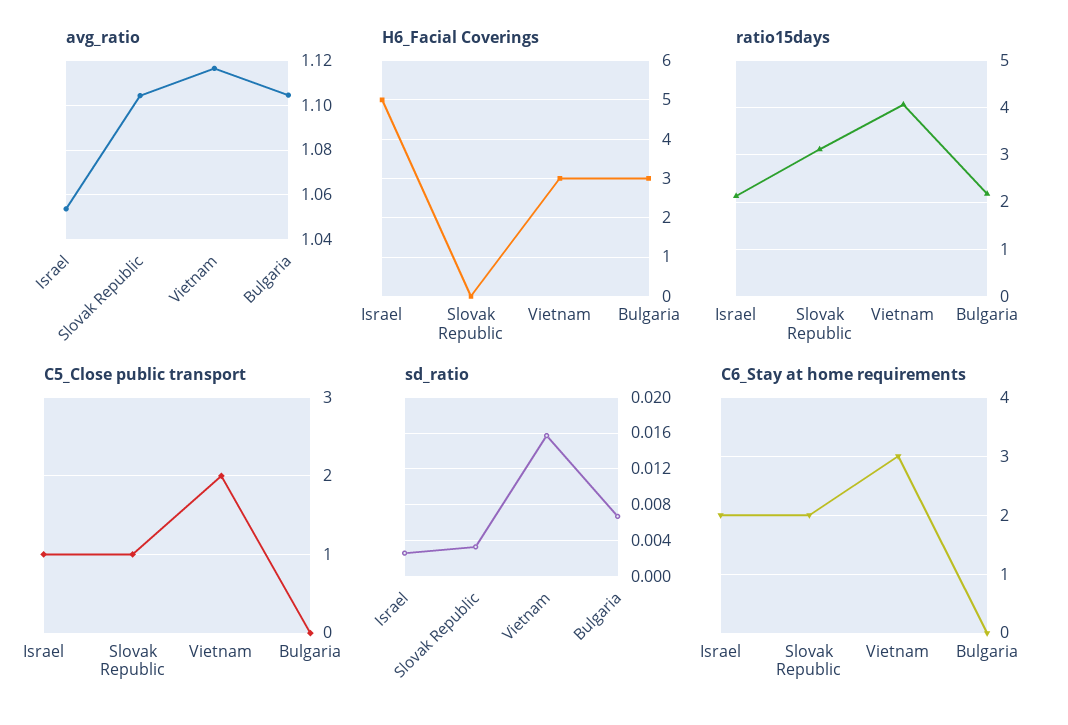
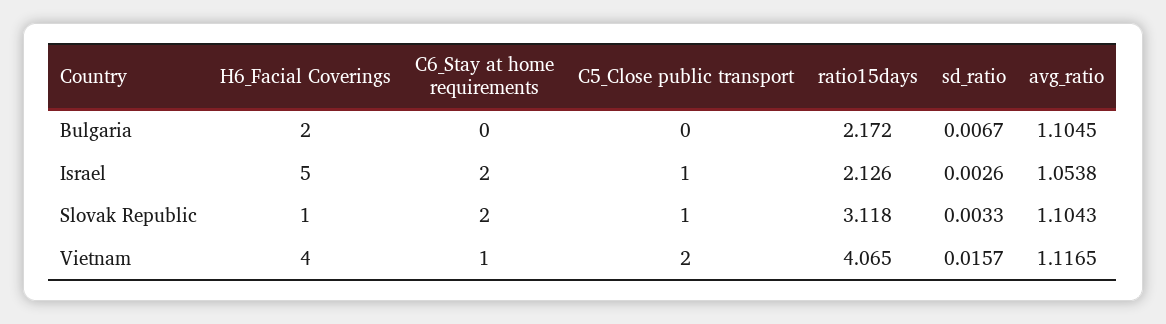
  {
    "avg_ratio": {
      "Israel": 1.0538,
      "Slovak Republic": 1.1043,
      "Vietnam": 1.1165,
      "Bulgaria": 1.1045
    },
    "H6_Facial Coverings": {
      "Israel": 5,
-     "Slovak Republic": 0,
+     "Slovak Republic": 1,
-     "Vietnam": 3,
+     "Vietnam": 4,
-     "Bulgaria": 3
+     "Bulgaria": 2
    },
    "ratio15days": {
      "Israel": 2.126,
      "Slovak Republic": 3.118,
      "Vietnam": 4.065,
      "Bulgaria": 2.172
    },
    "C5_Close public transport": {
      "Israel": 1,
      "Slovak Republic": 1,
      "Vietnam": 2,
      "Bulgaria": 0
    },
    "sd_ratio": {
      "Israel": 0.0026,
      "Slovak Republic": 0.0033,
      "Vietnam": 0.0157,
      "Bulgaria": 0.0067
    },
    "C6_Stay at home requirements": {
      "Israel": 2,
      "Slovak Republic": 2,
-     "Vietnam": 3,
+     "Vietnam": 1,
      "Bulgaria": 0
    }
  }

